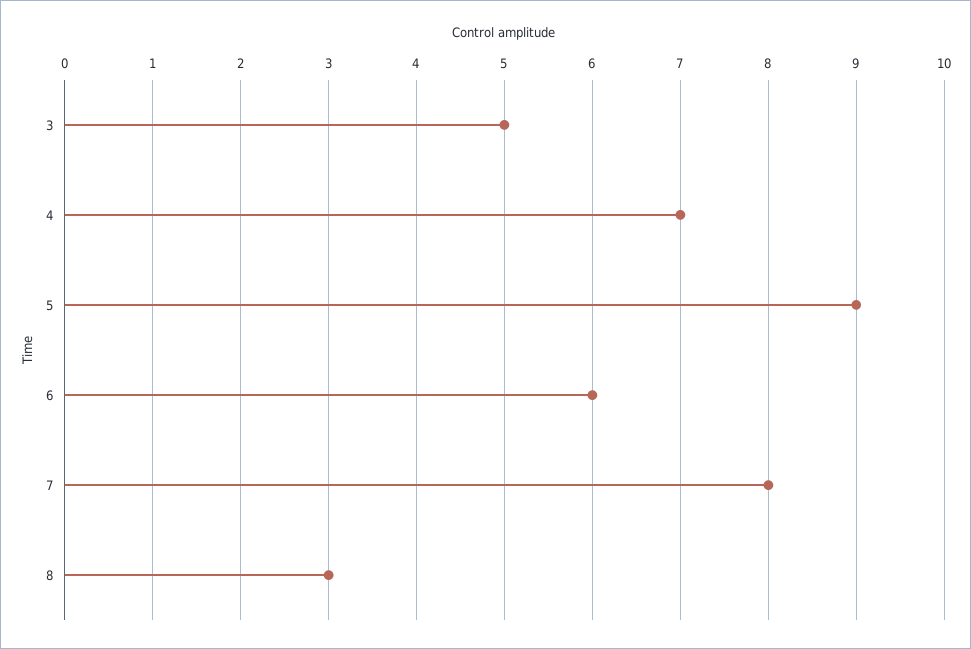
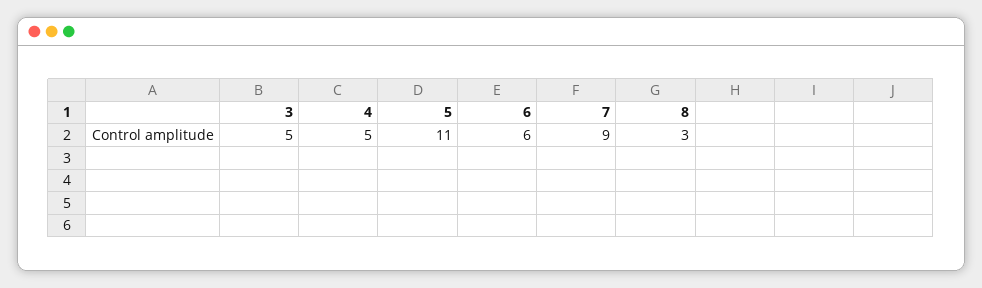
  {
    "3": 5,
-   "4": 7,
+   "4": 5,
-   "5": 9,
+   "5": 11,
    "6": 6,
-   "7": 8,
+   "7": 9,
    "8": 3
  }

